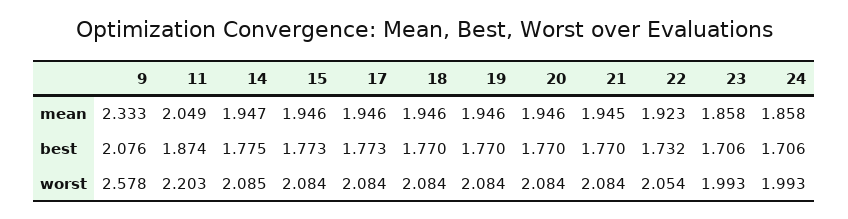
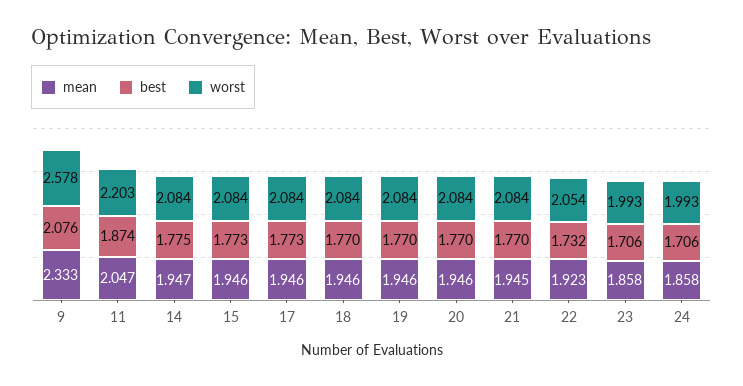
  {
    "mean": {
      "9": 2.333,
-     "11": 2.049,
+     "11": 2.047,
      "14": 1.947,
      "15": 1.946,
      "17": 1.946,
      "18": 1.946,
      "19": 1.946,
      "20": 1.946,
      "21": 1.945,
      "22": 1.923,
      "23": 1.858,
      "24": 1.858
    },
    "best": {
      "9": 2.076,
      "11": 1.874,
      "14": 1.775,
      "15": 1.773,
      "17": 1.773,
      "18": 1.77,
      "19": 1.77,
      "20": 1.77,
      "21": 1.77,
      "22": 1.732,
      "23": 1.706,
      "24": 1.706
    },
    "worst": {
      "9": 2.578,
      "11": 2.203,
-     "14": 2.085,
+     "14": 2.084,
      "15": 2.084,
      "17": 2.084,
      "18": 2.084,
      "19": 2.084,
      "20": 2.084,
      "21": 2.084,
      "22": 2.054,
      "23": 1.993,
      "24": 1.993
    }
  }

